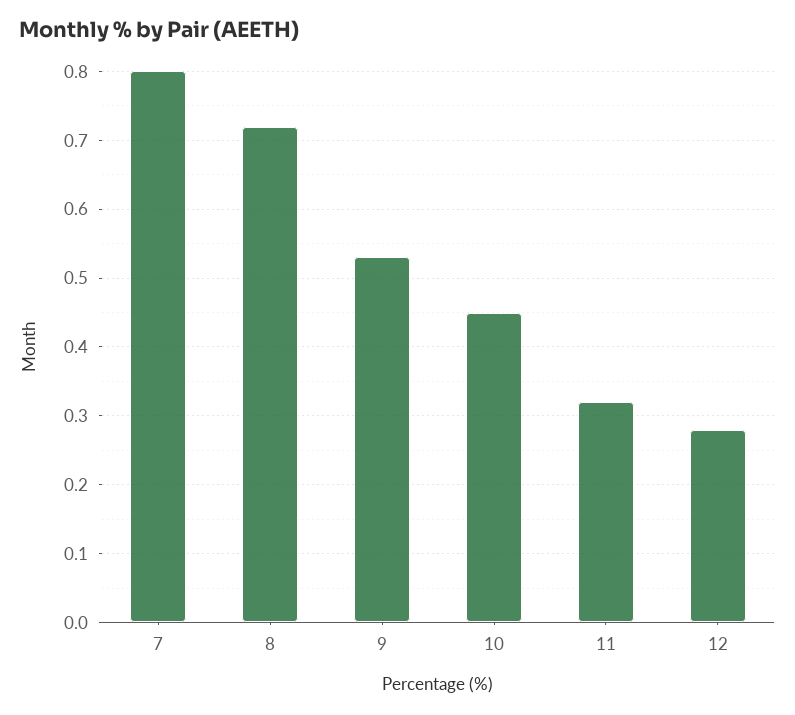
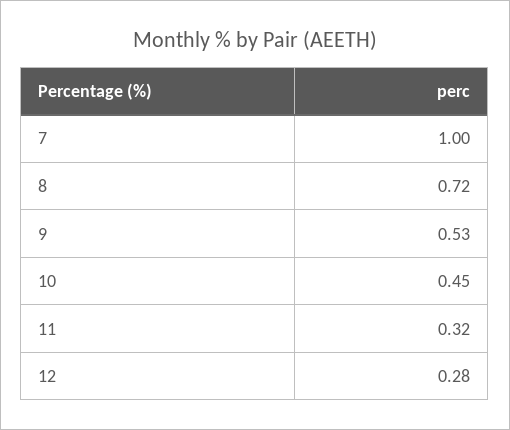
  {
-   "7": 0.8,
+   "7": 1,
    "8": 0.72,
    "9": 0.53,
    "10": 0.45,
    "11": 0.32,
    "12": 0.28
  }

